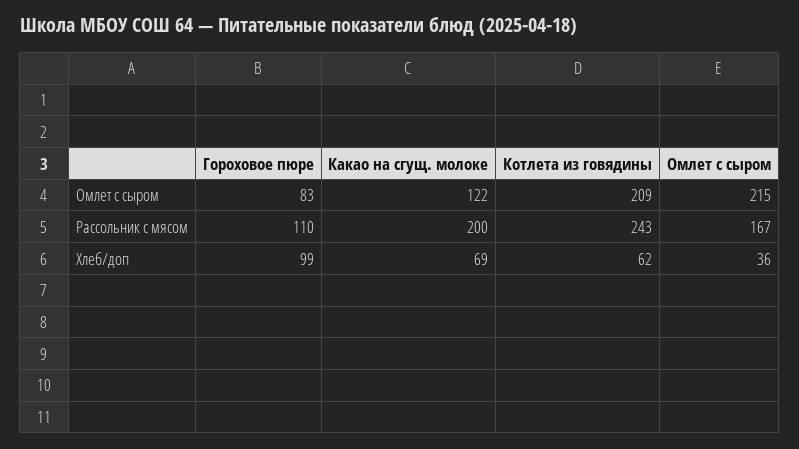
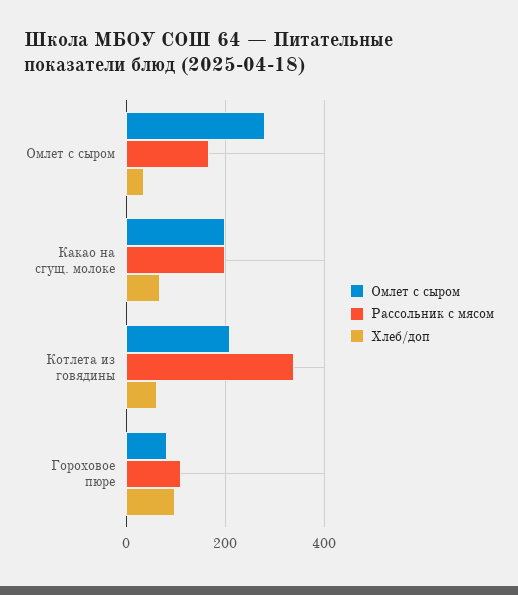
  {
    "Омлет с сыром": {
      "Гороховое пюре": 83,
-     "Какао на сгущ. молоке": 122,
+     "Какао на сгущ. молоке": 200,
      "Котлета из говядины": 209,
-     "Омлет с сыром": 215
+     "Омлет с сыром": 280
    },
    "Рассольник с мясом": {
      "Гороховое пюре": 110,
      "Какао на сгущ. молоке": 200,
-     "Котлета из говядины": 243,
+     "Котлета из говядины": 340,
      "Омлет с сыром": 167
    },
    "Хлеб/доп": {
      "Гороховое пюре": 99,
      "Какао на сгущ. молоке": 69,
      "Котлета из говядины": 62,
      "Омлет с сыром": 36
    }
  }

